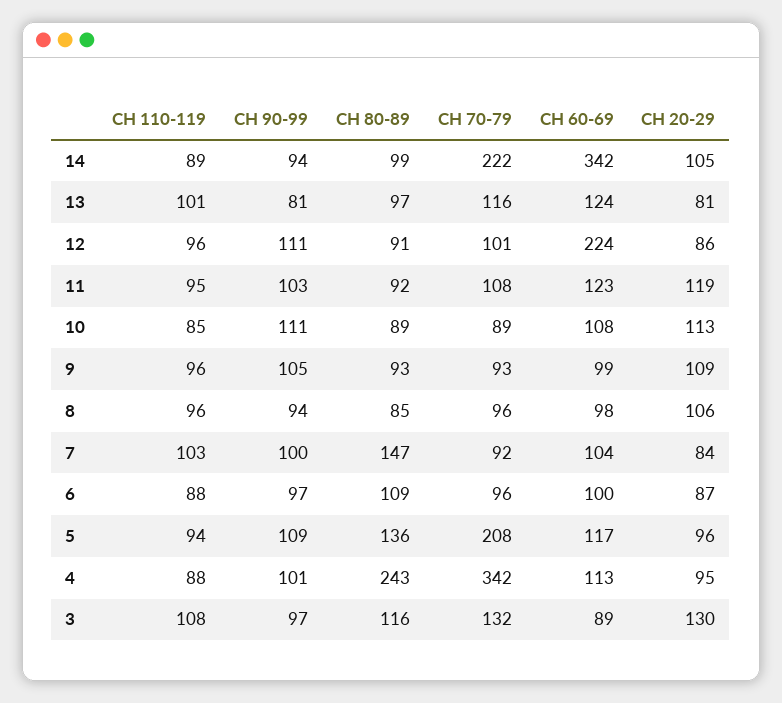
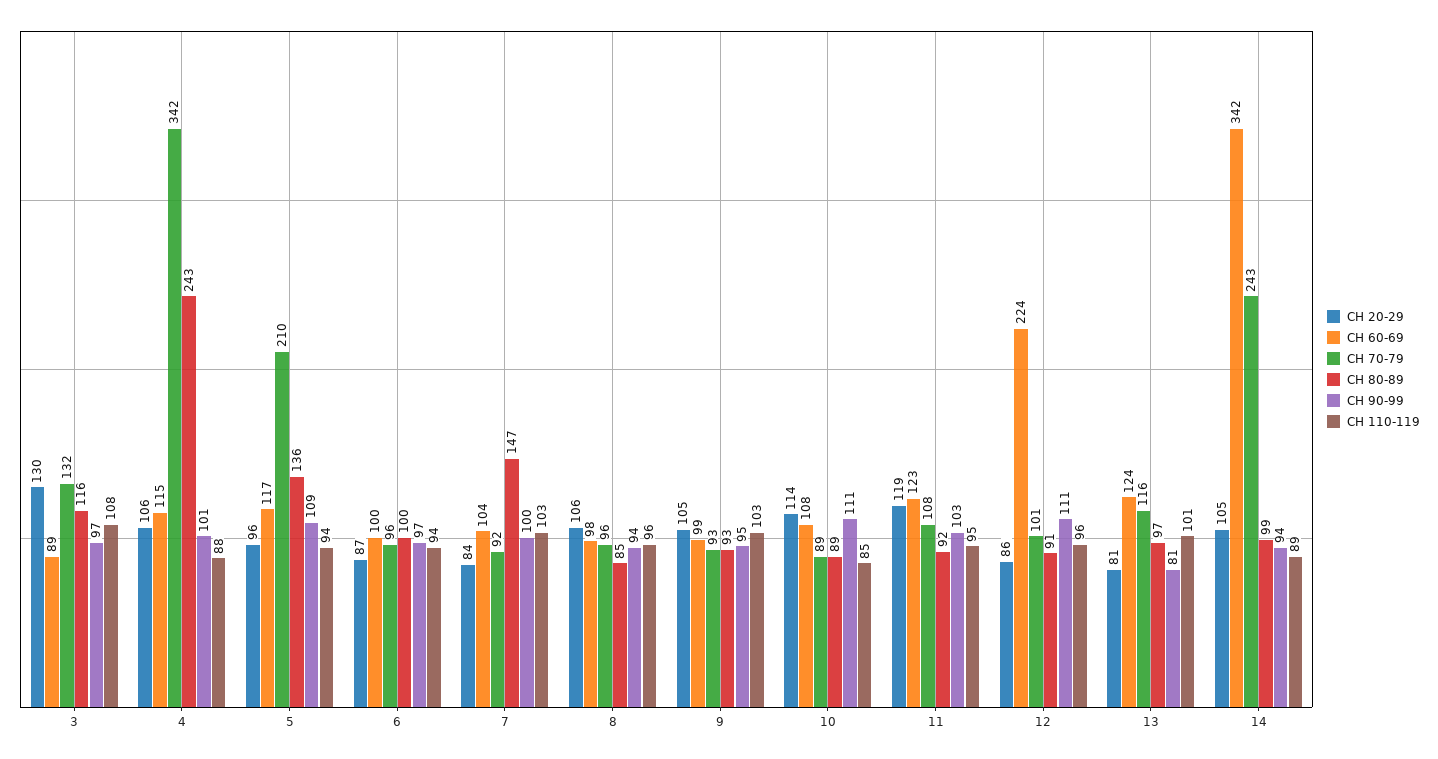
  {
    "CH 110-119": {
      "14": 89,
      "13": 101,
      "12": 96,
      "11": 95,
      "10": 85,
-     "9": 96,
+     "9": 103,
      "8": 96,
      "7": 103,
-     "6": 88,
+     "6": 94,
      "5": 94,
      "4": 88,
      "3": 108
    },
    "CH 90-99": {
      "14": 94,
      "13": 81,
      "12": 111,
      "11": 103,
      "10": 111,
-     "9": 105,
+     "9": 95,
      "8": 94,
      "7": 100,
      "6": 97,
      "5": 109,
      "4": 101,
      "3": 97
    },
    "CH 80-89": {
      "14": 99,
      "13": 97,
      "12": 91,
      "11": 92,
      "10": 89,
      "9": 93,
      "8": 85,
      "7": 147,
-     "6": 109,
+     "6": 100,
      "5": 136,
      "4": 243,
      "3": 116
    },
    "CH 70-79": {
-     "14": 222,
+     "14": 243,
      "13": 116,
      "12": 101,
      "11": 108,
      "10": 89,
      "9": 93,
      "8": 96,
      "7": 92,
      "6": 96,
-     "5": 208,
+     "5": 210,
      "4": 342,
      "3": 132
    },
    "CH 60-69": {
      "14": 342,
      "13": 124,
      "12": 224,
      "11": 123,
      "10": 108,
      "9": 99,
      "8": 98,
      "7": 104,
      "6": 100,
      "5": 117,
-     "4": 113,
+     "4": 115,
      "3": 89
    },
    "CH 20-29": {
      "14": 105,
      "13": 81,
      "12": 86,
      "11": 119,
-     "10": 113,
+     "10": 114,
-     "9": 109,
+     "9": 105,
      "8": 106,
      "7": 84,
      "6": 87,
      "5": 96,
-     "4": 95,
+     "4": 106,
      "3": 130
    }
  }

